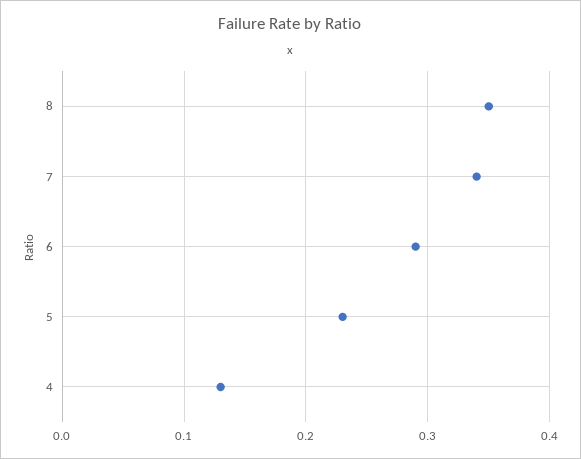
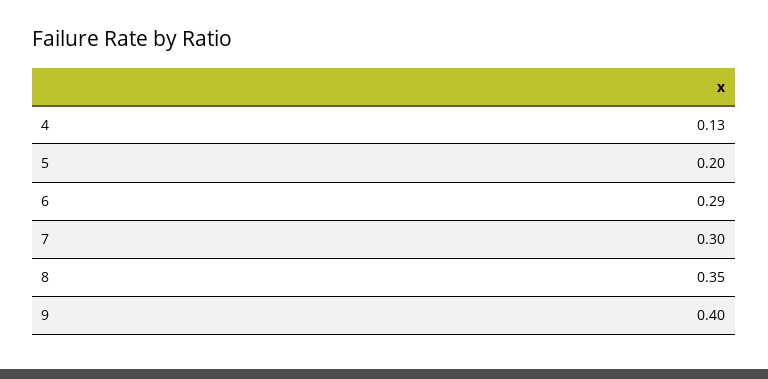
  {
    "8": 0.35,
-   "7": 0.34,
+   "7": 0.3,
    "6": 0.29,
-   "5": 0.23,
+   "5": 0.2,
-   "4": 0.13
+   "4": 0.13,
+   "9": 0.4
  }

